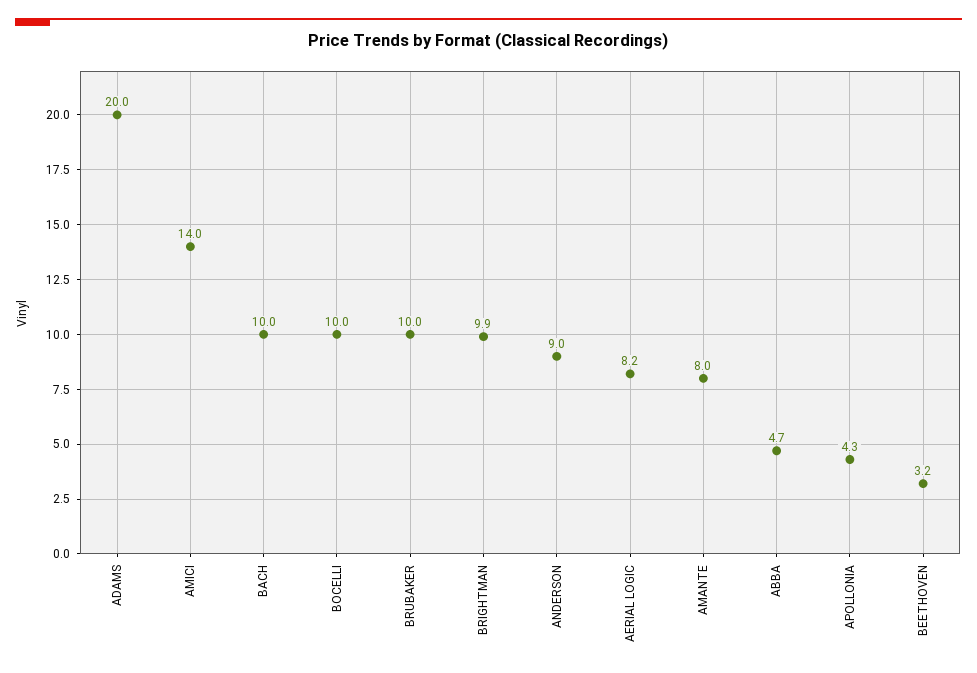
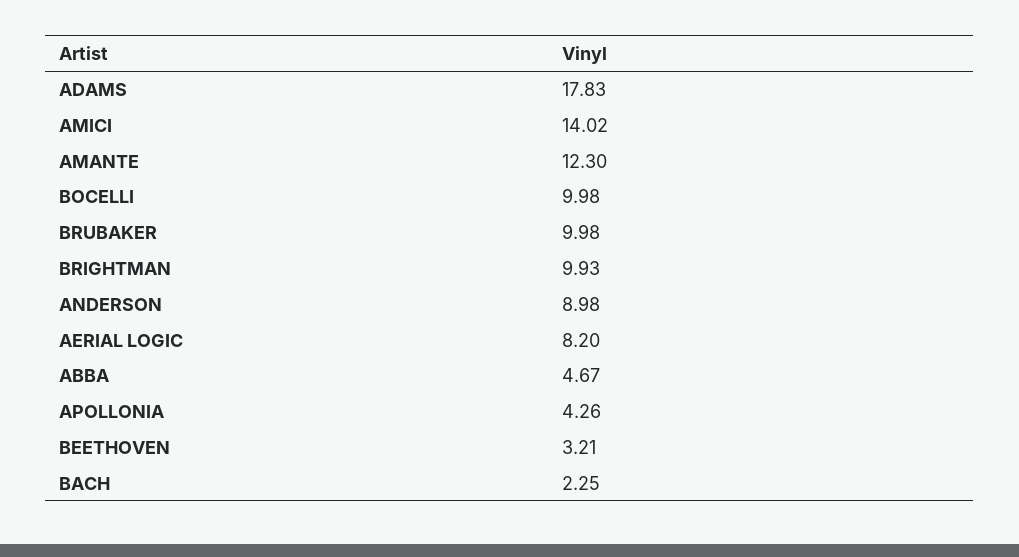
  {
-   "ADAMS": 20,
+   "ADAMS": 17.83,
    "AMICI": 14.02,
-   "BACH": 10,
+   "BACH": 2.25,
    "BOCELLI": 9.98,
    "BRUBAKER": 9.98,
    "BRIGHTMAN": 9.93,
    "ANDERSON": 8.98,
    "AERIAL LOGIC": 8.2,
-   "AMANTE": 8,
+   "AMANTE": 12.3,
    "ABBA": 4.67,
    "APOLLONIA": 4.26,
    "BEETHOVEN": 3.21
  }

